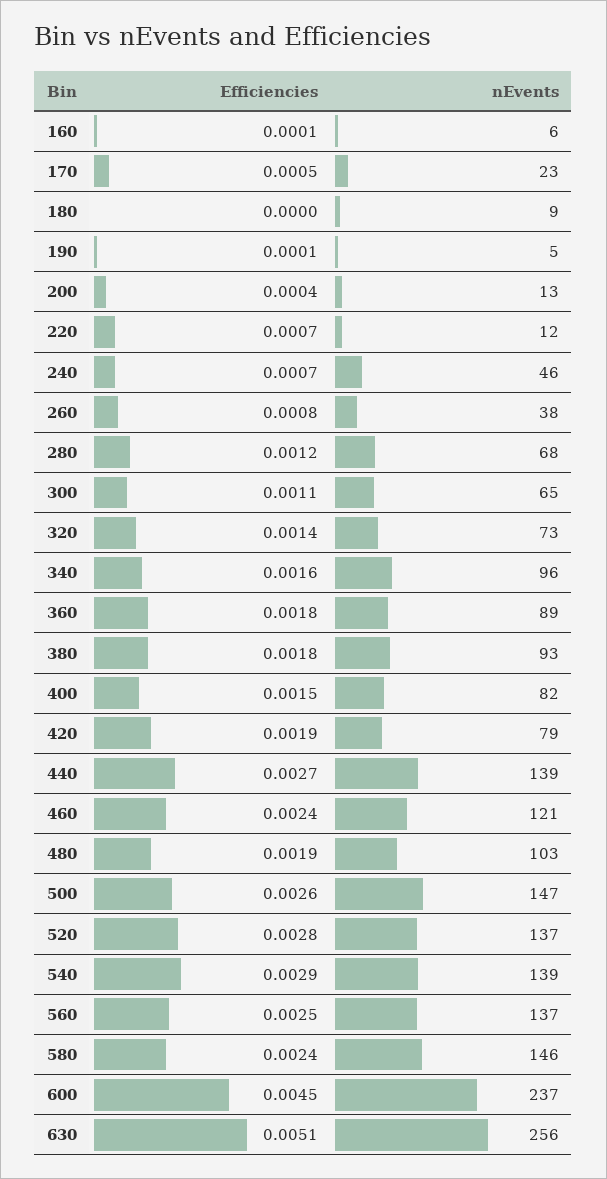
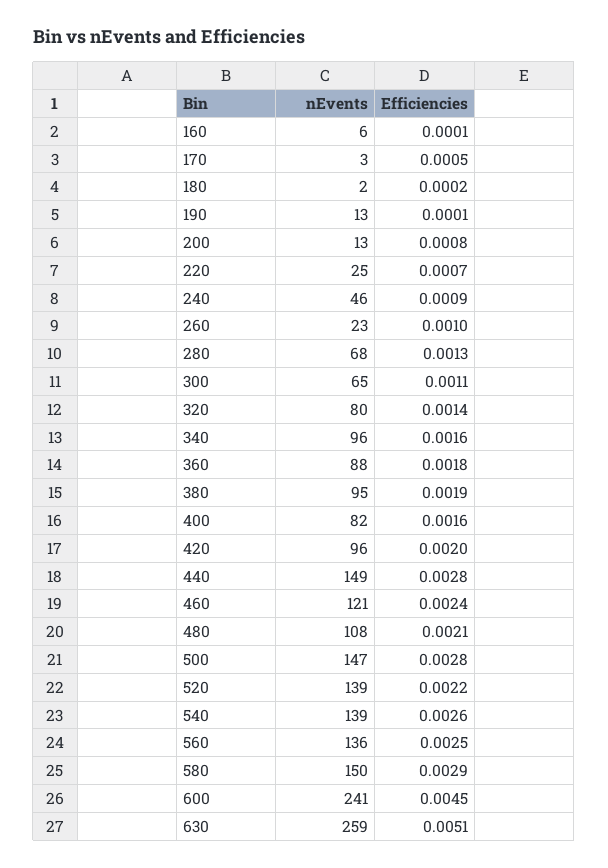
  {
    "Efficiencies": {
      "160": 0.0001,
      "170": 0.0005,
-     "180": 0,
+     "180": 0.0002,
      "190": 0.0001,
-     "200": 0.0004,
+     "200": 0.0008,
      "220": 0.0007,
-     "240": 0.0007,
+     "240": 0.0009,
-     "260": 0.0008,
+     "260": 0.001,
-     "280": 0.0012,
+     "280": 0.0013,
      "300": 0.0011,
      "320": 0.0014,
      "340": 0.0016,
      "360": 0.0018,
-     "380": 0.0018,
+     "380": 0.0019,
-     "400": 0.0015,
+     "400": 0.0016,
-     "420": 0.0019,
+     "420": 0.002,
-     "440": 0.0027,
+     "440": 0.0028,
      "460": 0.0024,
-     "480": 0.0019,
+     "480": 0.0021,
-     "500": 0.0026,
+     "500": 0.0028,
-     "520": 0.0028,
+     "520": 0.0022,
-     "540": 0.0029,
+     "540": 0.0026,
      "560": 0.0025,
-     "580": 0.0024,
+     "580": 0.0029,
      "600": 0.0045,
      "630": 0.0051
    },
    "nEvents": {
      "160": 6,
-     "170": 23,
+     "170": 3,
-     "180": 9,
+     "180": 2,
-     "190": 5,
+     "190": 13,
      "200": 13,
-     "220": 12,
+     "220": 25,
      "240": 46,
-     "260": 38,
+     "260": 23,
      "280": 68,
      "300": 65,
-     "320": 73,
+     "320": 80,
      "340": 96,
-     "360": 89,
+     "360": 88,
-     "380": 93,
+     "380": 95,
      "400": 82,
-     "420": 79,
+     "420": 96,
-     "440": 139,
+     "440": 149,
      "460": 121,
-     "480": 103,
+     "480": 108,
      "500": 147,
-     "520": 137,
+     "520": 139,
      "540": 139,
-     "560": 137,
+     "560": 136,
-     "580": 146,
+     "580": 150,
-     "600": 237,
+     "600": 241,
-     "630": 256
+     "630": 259
    }
  }

